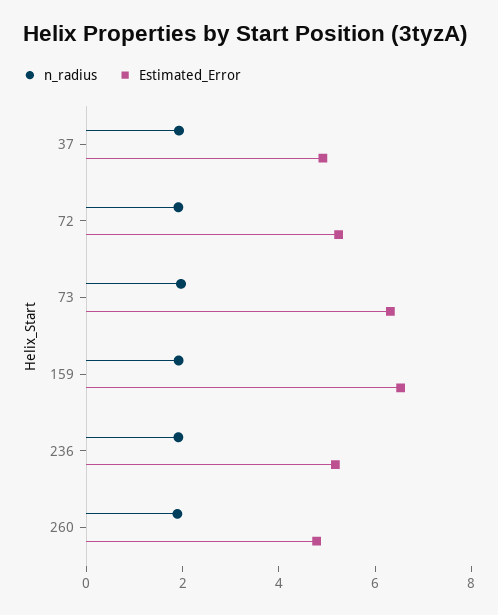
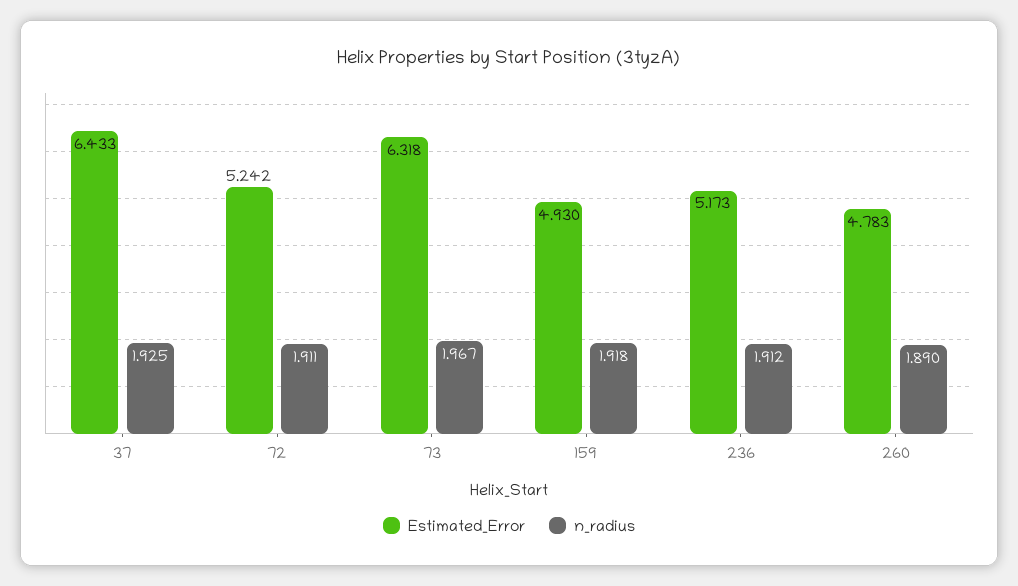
  {
    "n_radius": {
      "37": 1.925,
      "72": 1.911,
      "73": 1.967,
      "159": 1.918,
      "236": 1.912,
      "260": 1.89
    },
    "Estimated_Error": {
-     "37": 5,
+     "37": 6.433,
      "72": 5.242,
      "73": 6.318,
-     "159": 6.5,
+     "159": 4.93,
      "236": 5.173,
      "260": 4.783
    }
  }

